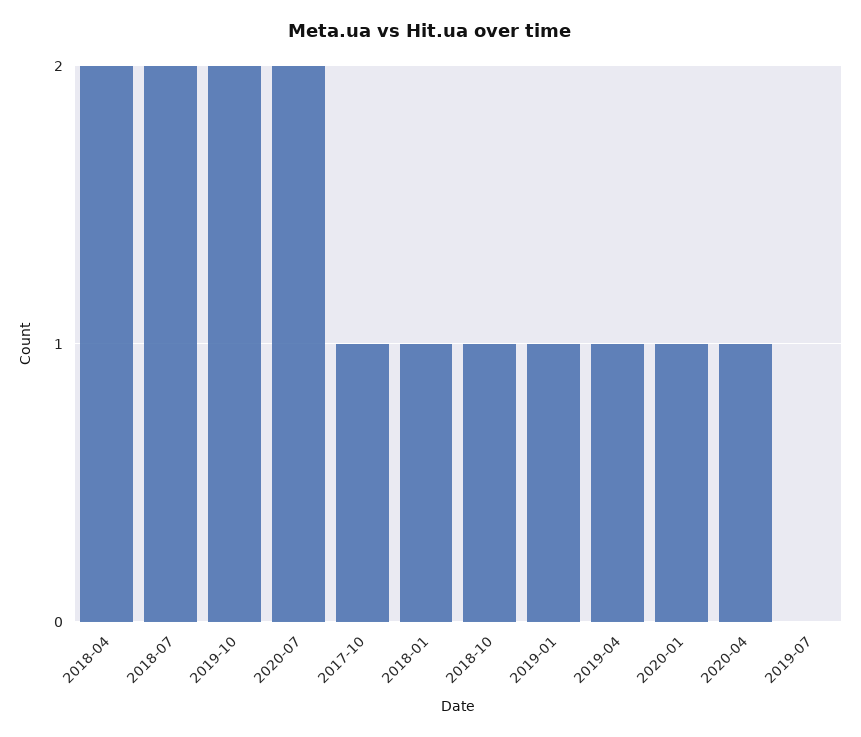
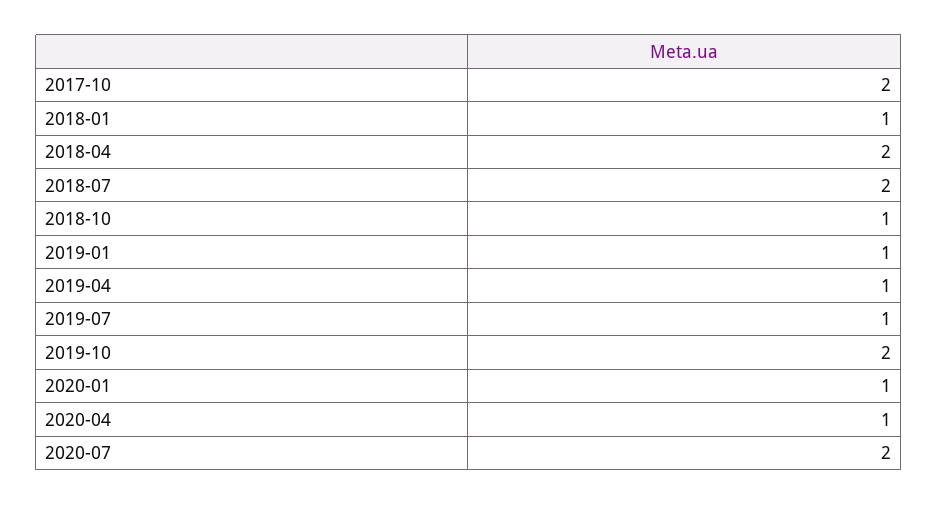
  {
    "2018-04": 2,
    "2018-07": 2,
    "2019-10": 2,
    "2020-07": 2,
-   "2017-10": 1,
+   "2017-10": 2,
    "2018-01": 1,
    "2018-10": 1,
    "2019-01": 1,
    "2019-04": 1,
    "2020-01": 1,
    "2020-04": 1,
-   "2019-07": 0
+   "2019-07": 1
  }

